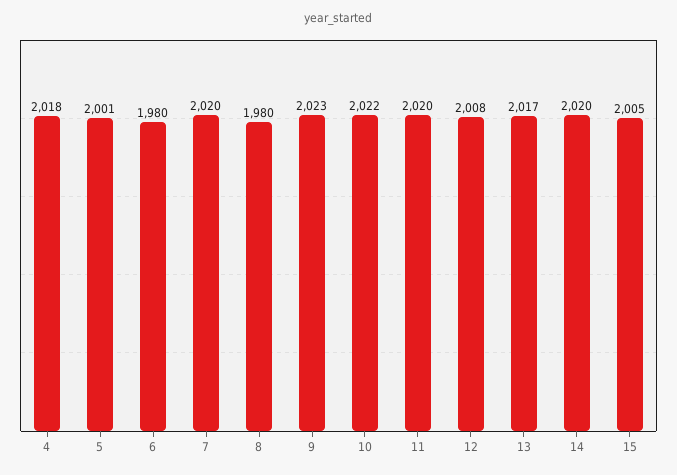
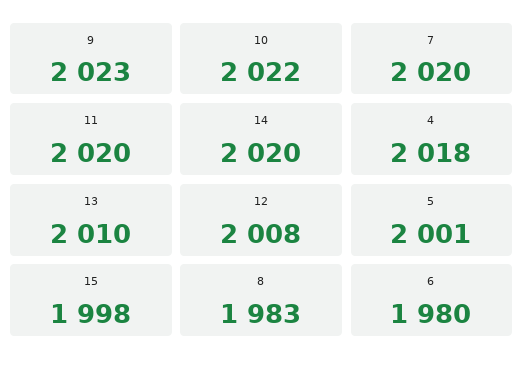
  {
    "4": 2018,
    "5": 2001,
    "6": 1980,
    "7": 2020,
-   "8": 1980,
+   "8": 1983,
    "9": 2023,
    "10": 2022,
    "11": 2020,
    "12": 2008,
-   "13": 2017,
+   "13": 2010,
    "14": 2020,
-   "15": 2005
+   "15": 1998
  }

